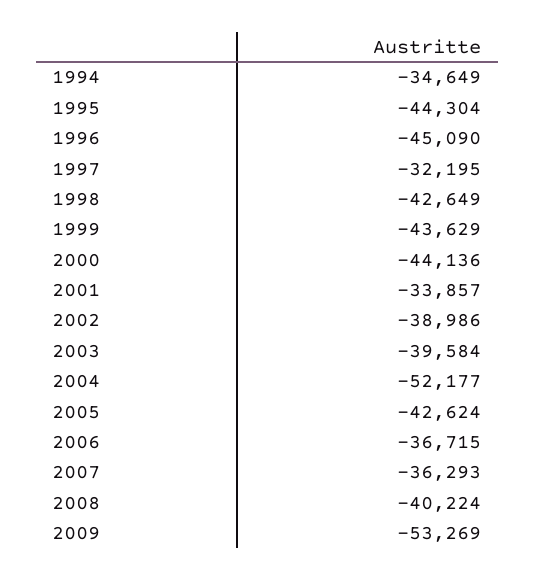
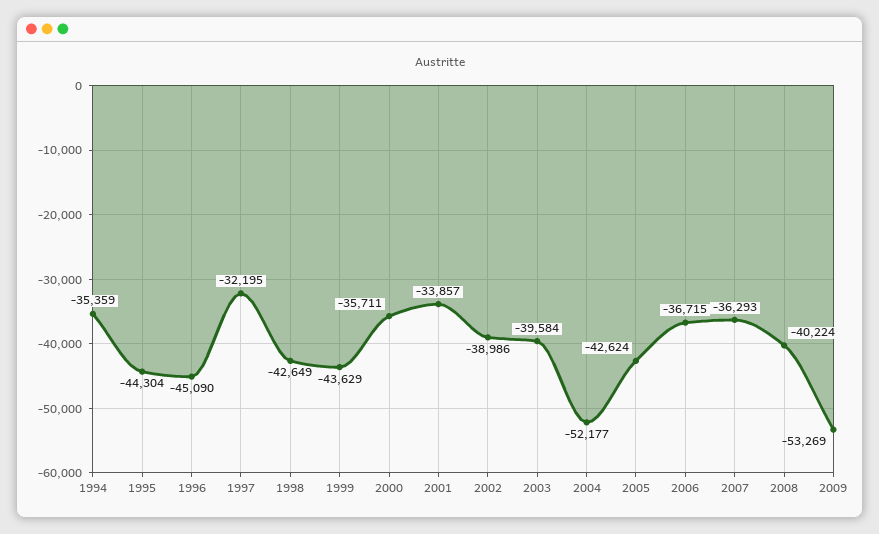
  {
-   "1994": -34649,
+   "1994": -35359,
    "1995": -44304,
    "1996": -45090,
    "1997": -32195,
    "1998": -42649,
    "1999": -43629,
-   "2000": -44136,
+   "2000": -35711,
    "2001": -33857,
    "2002": -38986,
    "2003": -39584,
    "2004": -52177,
    "2005": -42624,
    "2006": -36715,
    "2007": -36293,
    "2008": -40224,
    "2009": -53269
  }

